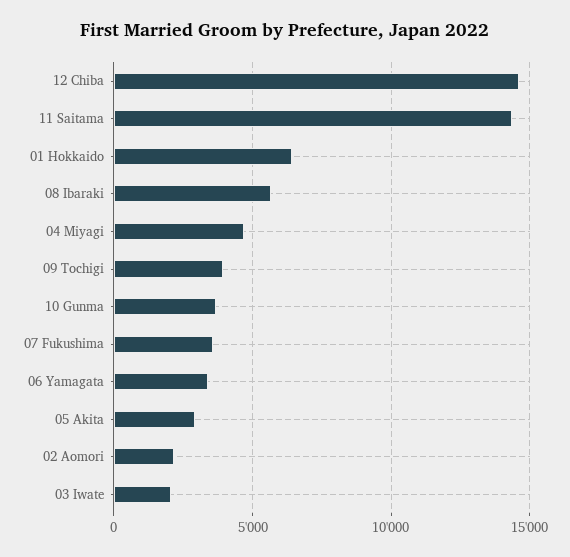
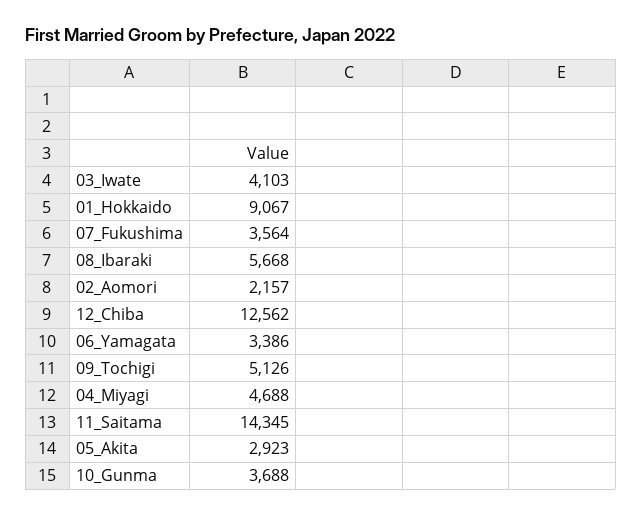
  {
-   "12 Chiba": 14500,
+   "12 Chiba": 12562,
    "11 Saitama": 14345,
-   "01 Hokkaido": 6500,
+   "01 Hokkaido": 9067,
    "08 Ibaraki": 5668,
    "04 Miyagi": 4688,
-   "09 Tochigi": 4000,
+   "09 Tochigi": 5126,
    "10 Gunma": 3688,
    "07 Fukushima": 3564,
    "06 Yamagata": 3386,
    "05 Akita": 2923,
    "02 Aomori": 2157,
-   "03 Iwate": 2000
+   "03 Iwate": 4103
  }

